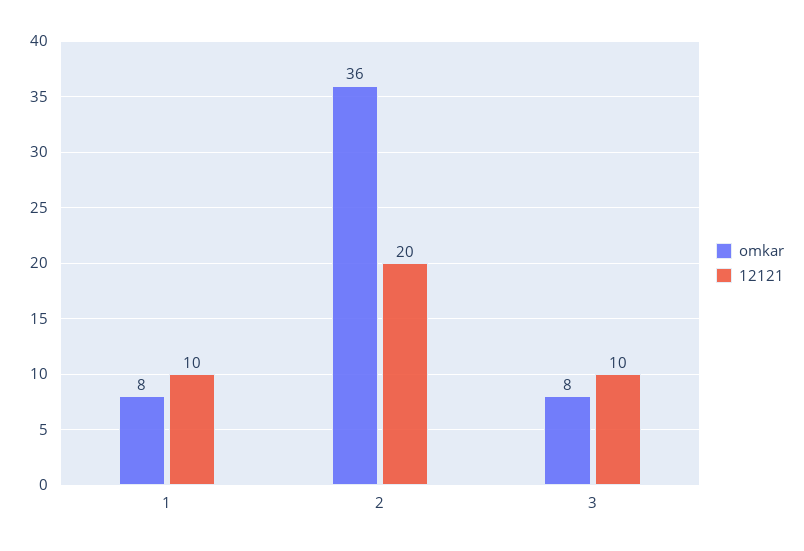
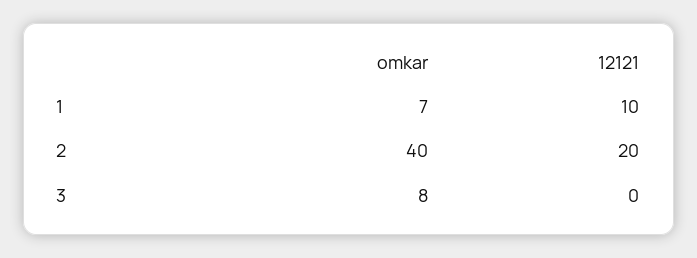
  {
    "omkar": {
-     "1": 8,
+     "1": 7,
-     "2": 36,
+     "2": 40,
      "3": 8
    },
    "12121": {
      "1": 10,
      "2": 20,
-     "3": 10
+     "3": 0
    }
  }

